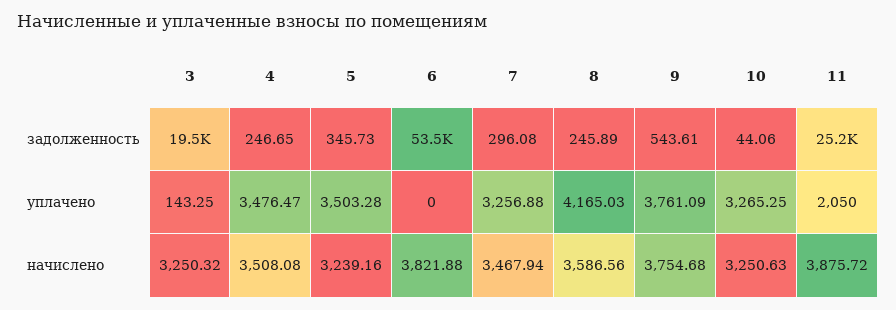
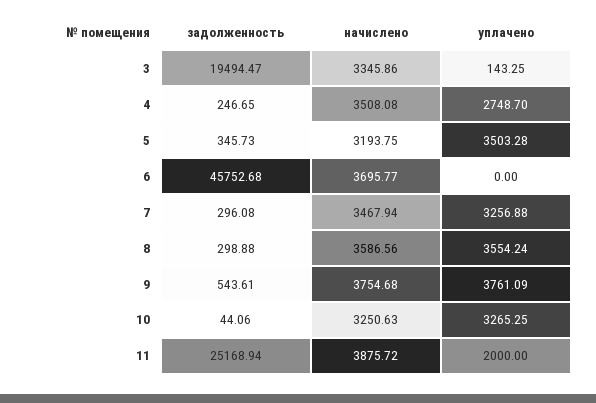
  {
    "3": {
      "задолженность": 19494.47,
      "уплачено": 143.25,
-     "начислено": 3250.32
+     "начислено": 3345.86
    },
    "4": {
      "задолженность": 246.65,
-     "уплачено": 3476.47,
+     "уплачено": 2748.7,
      "начислено": 3508.08
    },
    "5": {
      "задолженность": 345.73,
      "уплачено": 3503.28,
-     "начислено": 3239.16
+     "начислено": 3193.75
    },
    "6": {
-     "задолженность": 53500,
+     "задолженность": 45752.68,
      "уплачено": 0,
-     "начислено": 3821.88
+     "начислено": 3695.77
    },
    "7": {
      "задолженность": 296.08,
      "уплачено": 3256.88,
      "начислено": 3467.94
    },
    "8": {
-     "задолженность": 245.89,
+     "задолженность": 298.88,
-     "уплачено": 4165.03,
+     "уплачено": 3554.24,
      "начислено": 3586.56
    },
    "9": {
      "задолженность": 543.61,
      "уплачено": 3761.09,
      "начислено": 3754.68
    },
    "10": {
      "задолженность": 44.06,
      "уплачено": 3265.25,
      "начислено": 3250.63
    },
    "11": {
      "задолженность": 25168.94,
-     "уплачено": 2050,
+     "уплачено": 2000,
      "начислено": 3875.72
    }
  }

